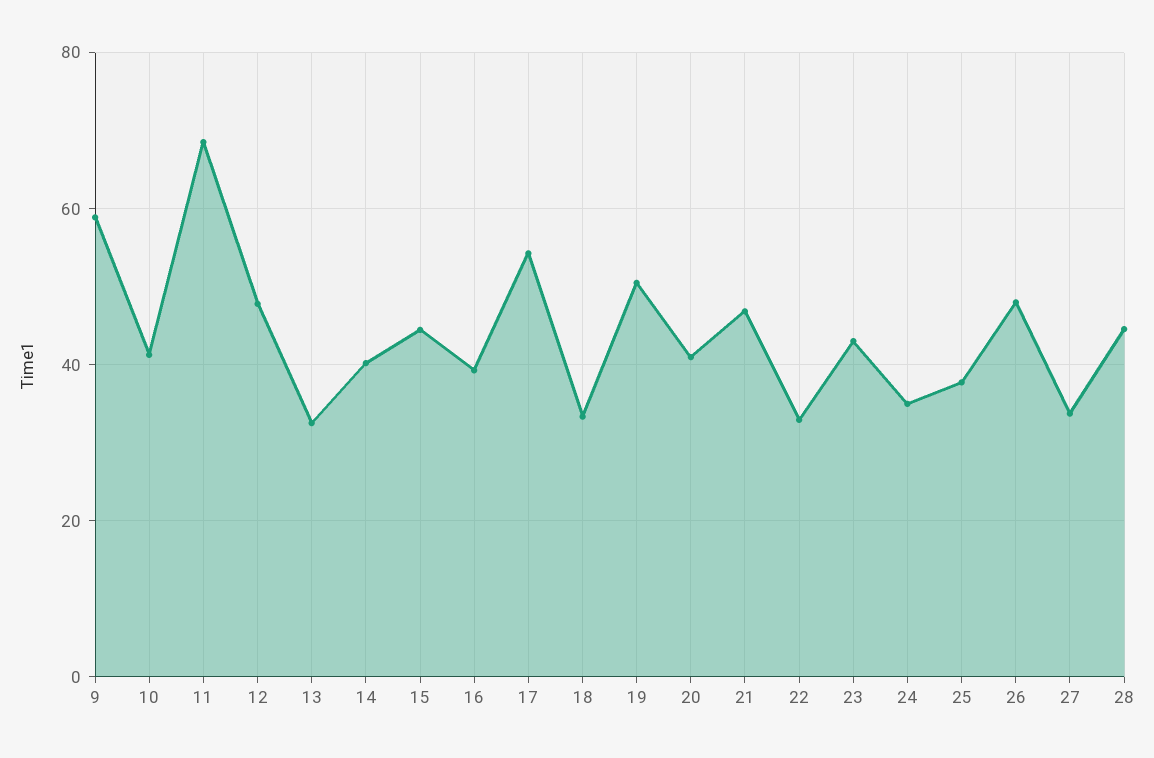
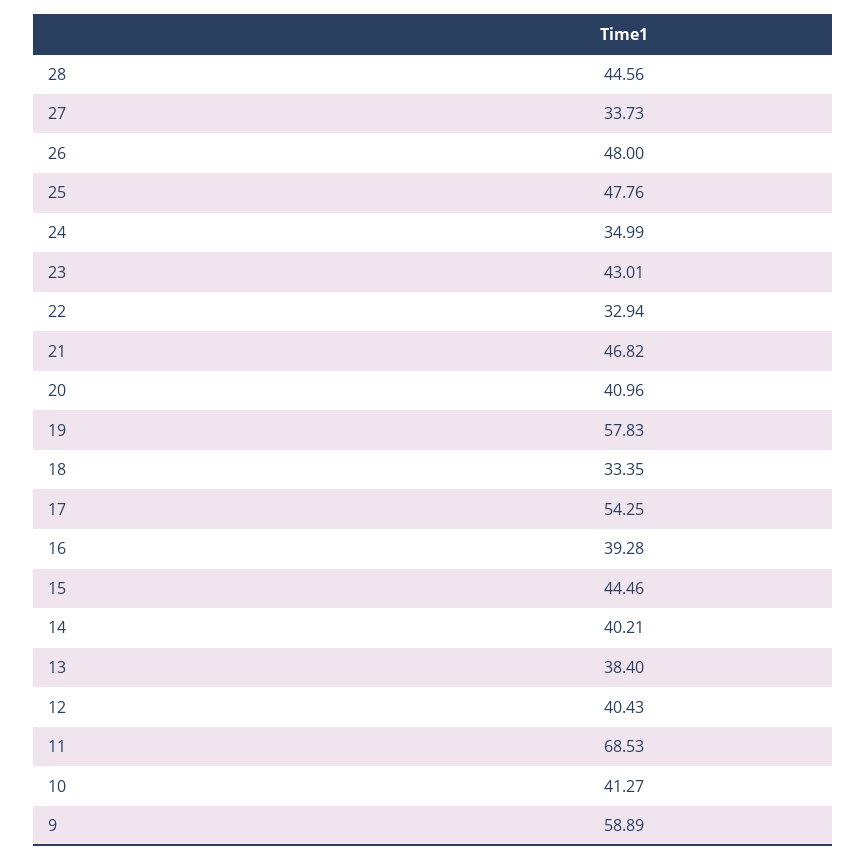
  {
    "9": 58.89,
    "10": 41.27,
    "11": 68.53,
-   "12": 48,
+   "12": 40.43,
-   "13": 32,
+   "13": 38.4,
    "14": 40.21,
    "15": 44.46,
    "16": 39.28,
    "17": 54.25,
    "18": 33.35,
-   "19": 50,
+   "19": 57.83,
    "20": 40.96,
    "21": 46.82,
    "22": 32.94,
    "23": 43.01,
    "24": 34.99,
-   "25": 38,
+   "25": 47.76,
    "26": 48,
    "27": 33.73,
    "28": 44.56
  }

